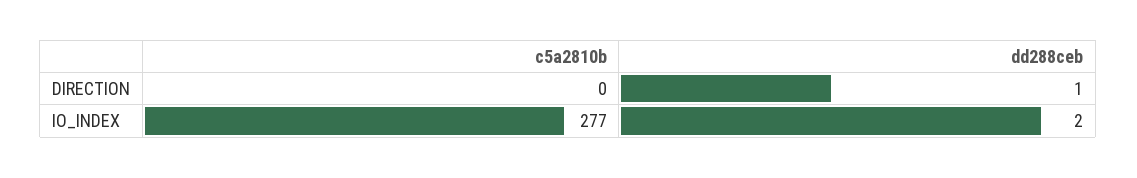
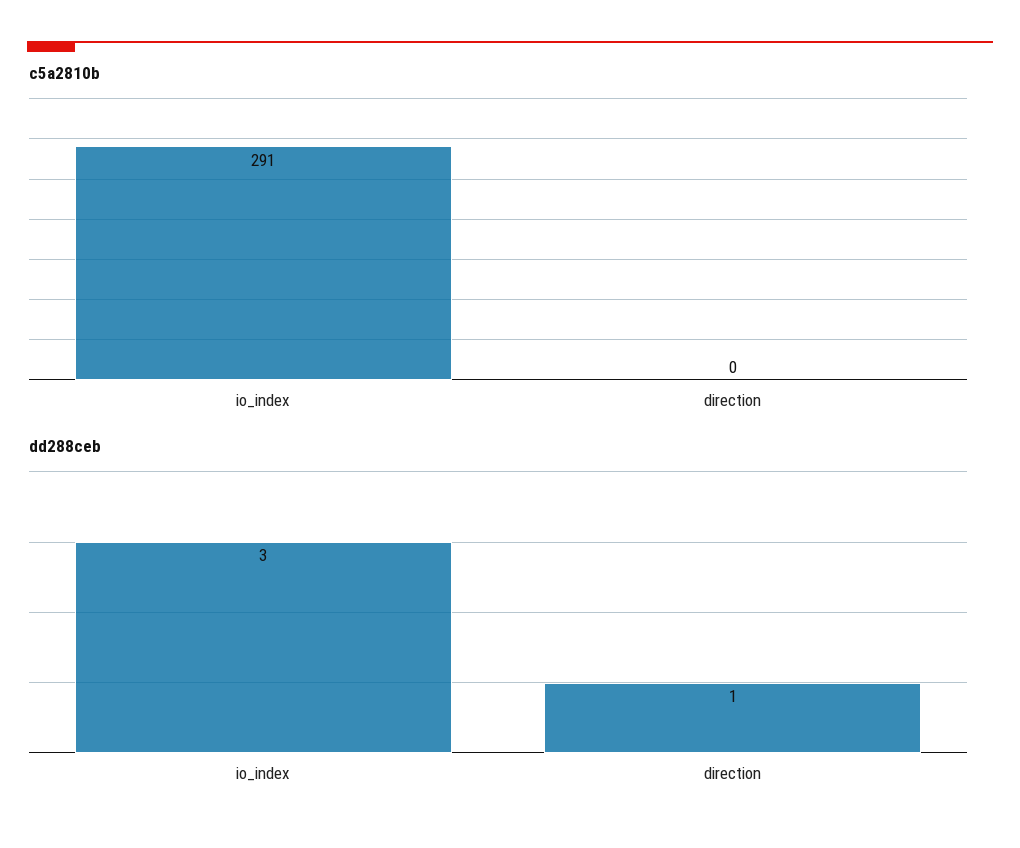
  {
    "c5a2810b": {
      "DIRECTION": 0,
-     "IO_INDEX": 277
+     "IO_INDEX": 291
    },
    "dd288ceb": {
      "DIRECTION": 1,
-     "IO_INDEX": 2
+     "IO_INDEX": 3
    }
  }

